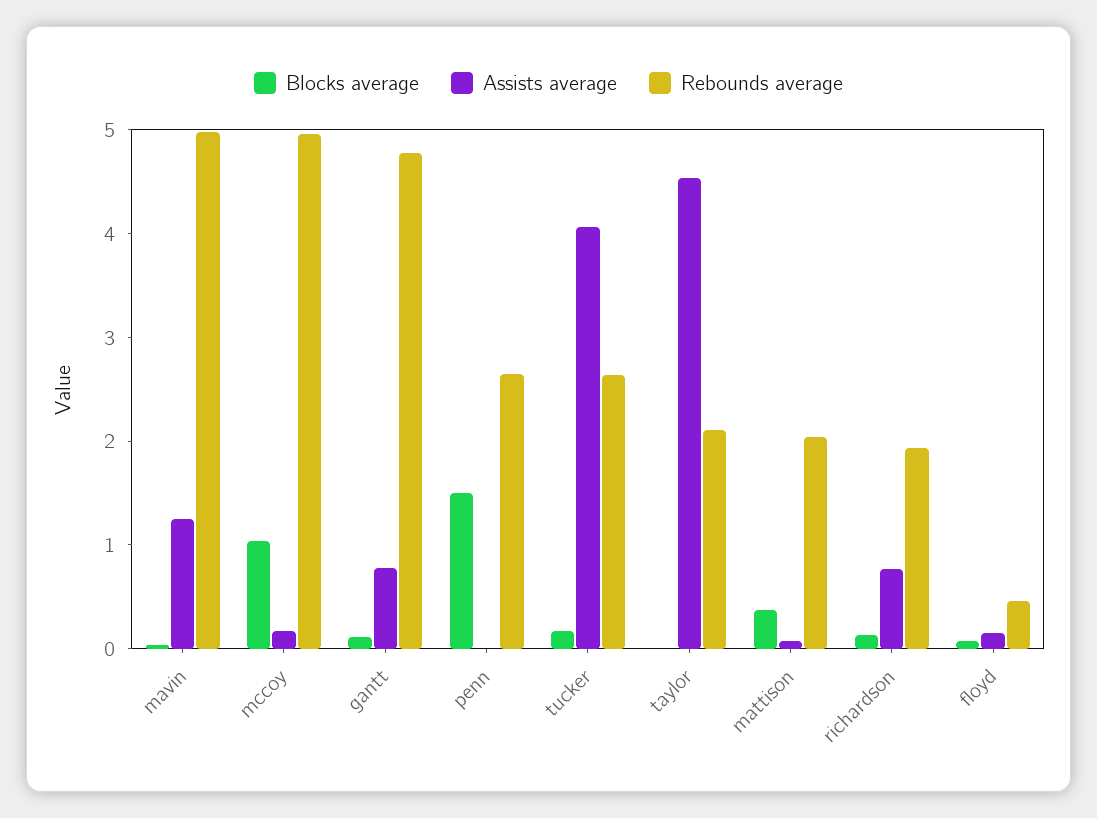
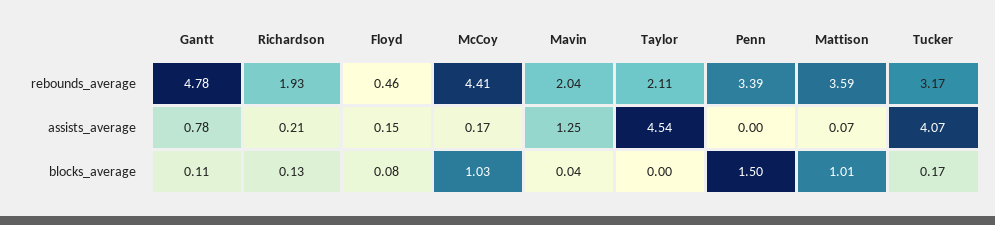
  {
    "Blocks average": {
      "mavin": 0.04,
      "mccoy": 1.03,
      "gantt": 0.11,
      "penn": 1.5,
      "tucker": 0.17,
      "taylor": 0,
-     "mattison": 0.4,
+     "mattison": 1.01,
      "richardson": 0.13,
      "floyd": 0.08
    },
    "Assists average": {
      "mavin": 1.25,
      "mccoy": 0.17,
      "gantt": 0.78,
      "penn": 0,
      "tucker": 4.07,
      "taylor": 4.54,
      "mattison": 0.07,
-     "richardson": 0.8,
+     "richardson": 0.21,
      "floyd": 0.15
    },
    "Rebounds average": {
-     "mavin": 5,
+     "mavin": 2.04,
-     "mccoy": 5,
+     "mccoy": 4.41,
      "gantt": 4.78,
-     "penn": 2.6,
+     "penn": 3.39,
-     "tucker": 2.6,
+     "tucker": 3.17,
      "taylor": 2.11,
-     "mattison": 2,
+     "mattison": 3.59,
      "richardson": 1.93,
      "floyd": 0.46
    }
  }

